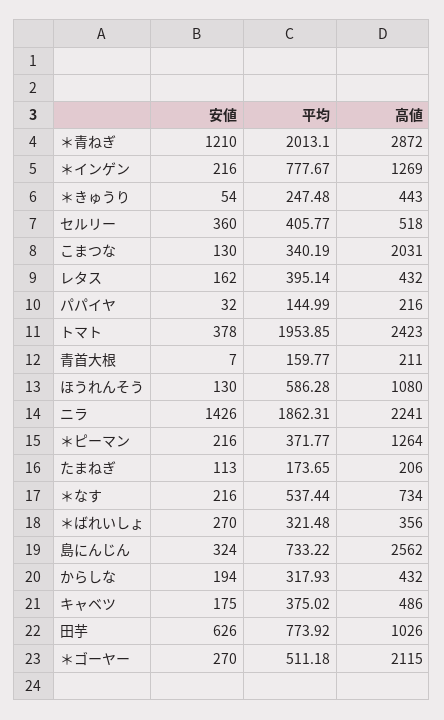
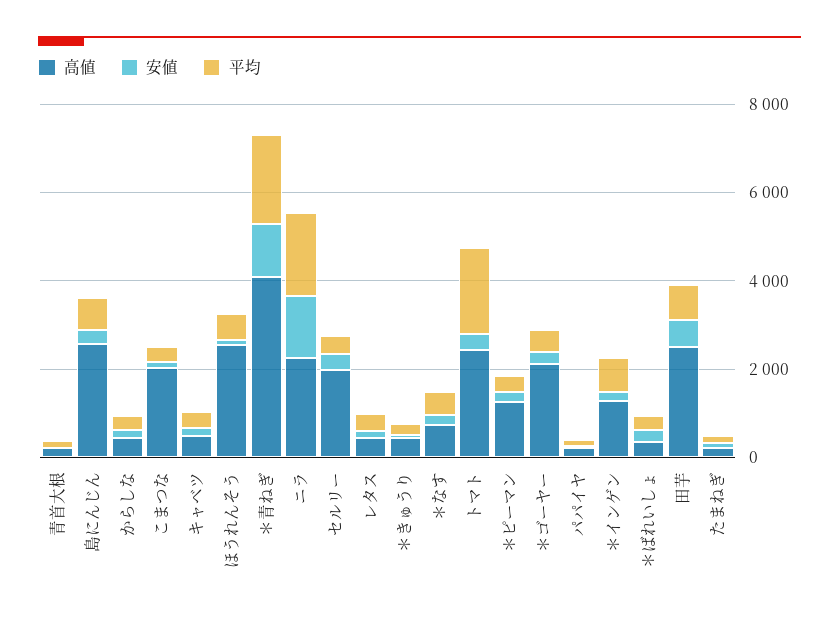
  {
    "安値": {
      "＊青ねぎ": 1210,
      "＊インゲン": 216,
      "＊きゅうり": 54,
      "セルリー": 360,
      "こまつな": 130,
      "レタス": 162,
      "パパイヤ": 32,
      "トマト": 378,
      "青首大根": 7,
      "ほうれんそう": 130,
      "ニラ": 1426,
      "＊ピーマン": 216,
      "たまねぎ": 113,
      "＊なす": 216,
      "＊ばれいしょ": 270,
      "島にんじん": 324,
      "からしな": 194,
      "キャベツ": 175,
      "田芋": 626,
      "＊ゴーヤー": 270
    },
    "平均": {
      "＊青ねぎ": 2013.1,
      "＊インゲン": 777.67,
      "＊きゅうり": 247.48,
      "セルリー": 405.77,
      "こまつな": 340.19,
      "レタス": 395.14,
      "パパイヤ": 144.99,
      "トマト": 1953.85,
      "青首大根": 159.77,
      "ほうれんそう": 586.28,
      "ニラ": 1862.31,
      "＊ピーマン": 371.77,
      "たまねぎ": 173.65,
      "＊なす": 537.44,
      "＊ばれいしょ": 321.48,
      "島にんじん": 733.22,
      "からしな": 317.93,
      "キャベツ": 375.02,
      "田芋": 773.92,
      "＊ゴーヤー": 511.18
    },
    "高値": {
-     "＊青ねぎ": 2872,
+     "＊青ねぎ": 4000,
      "＊インゲン": 1269,
      "＊きゅうり": 443,
-     "セルリー": 518,
+     "セルリー": 2000,
      "こまつな": 2031,
      "レタス": 432,
      "パパイヤ": 216,
      "トマト": 2423,
      "青首大根": 211,
-     "ほうれんそう": 1080,
+     "ほうれんそう": 2500,
      "ニラ": 2241,
      "＊ピーマン": 1264,
      "たまねぎ": 206,
      "＊なす": 734,
      "＊ばれいしょ": 356,
      "島にんじん": 2562,
      "からしな": 432,
      "キャベツ": 486,
-     "田芋": 1026,
+     "田芋": 2500,
      "＊ゴーヤー": 2115
    }
  }

